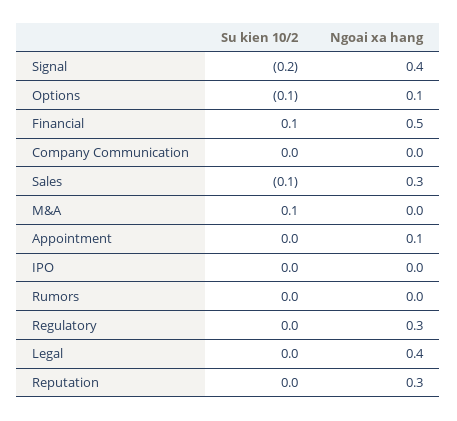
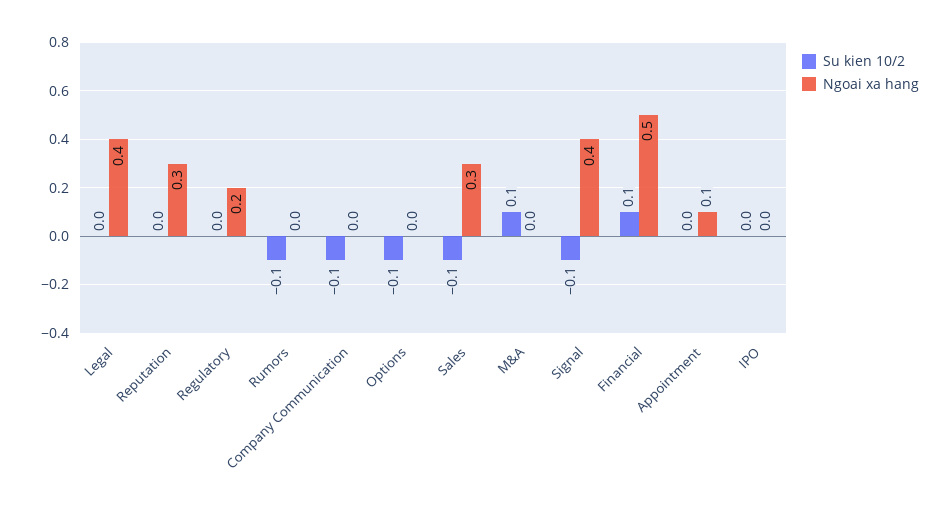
  {
    "Su kien 10/2": {
-     "Signal": -0.2,
+     "Signal": -0.1,
      "Options": -0.1,
      "Financial": 0.1,
-     "Company Communication": 0,
+     "Company Communication": -0.1,
      "Sales": -0.1,
      "M&A": 0.1,
      "Appointment": 0,
      "IPO": 0,
-     "Rumors": 0,
+     "Rumors": -0.1,
      "Regulatory": 0,
      "Legal": 0,
      "Reputation": 0
    },
    "Ngoai xa hang": {
      "Signal": 0.4,
-     "Options": 0.1,
+     "Options": 0,
      "Financial": 0.5,
      "Company Communication": 0,
      "Sales": 0.3,
      "M&A": 0,
      "Appointment": 0.1,
      "IPO": 0,
      "Rumors": 0,
-     "Regulatory": 0.3,
+     "Regulatory": 0.2,
      "Legal": 0.4,
      "Reputation": 0.3
    }
  }

